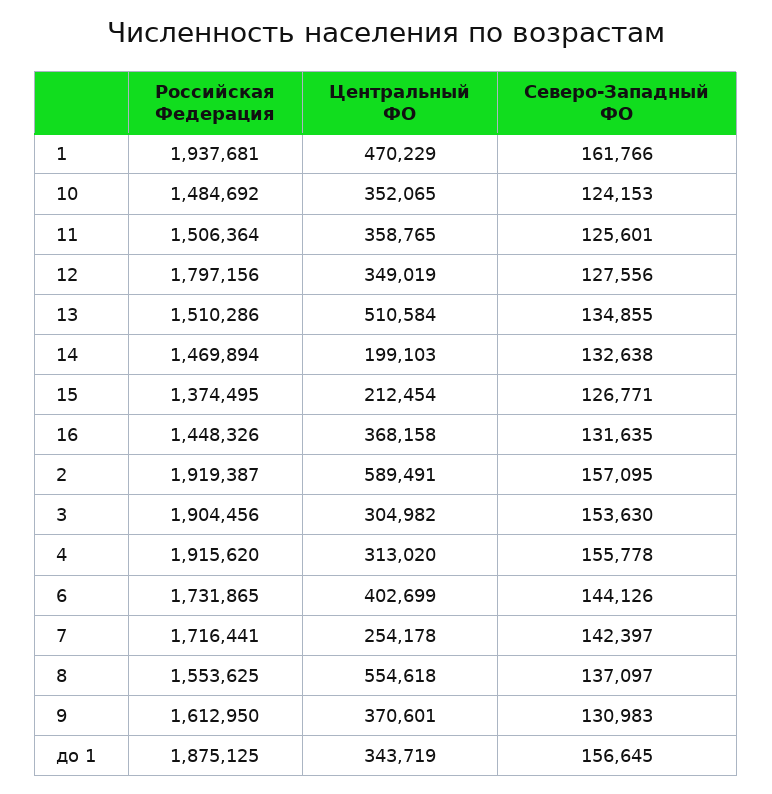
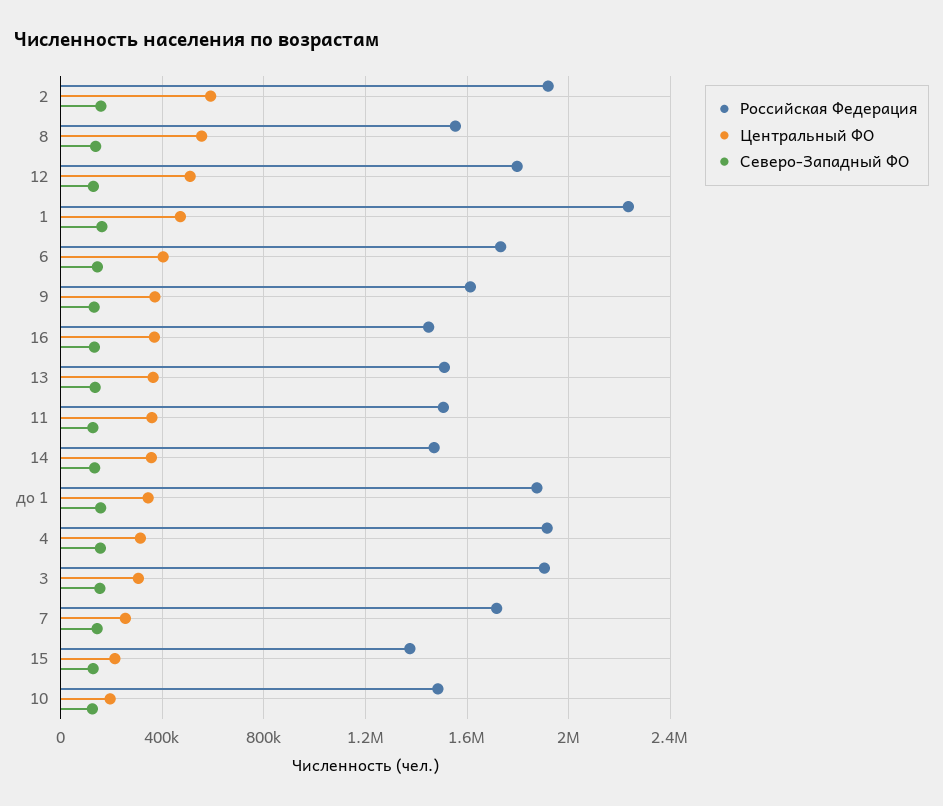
  {
    "Российская Федерация": {
-     "1": 1937681,
+     "1": 2250000,
      "10": 1484692,
      "11": 1506364,
      "12": 1797156,
      "13": 1510286,
      "14": 1469894,
      "15": 1374495,
      "16": 1448326,
      "2": 1919387,
      "3": 1904456,
      "4": 1915620,
      "6": 1731865,
      "7": 1716441,
      "8": 1553625,
      "9": 1612950,
      "до 1": 1875125
    },
    "Центральный ФО": {
      "1": 470229,
-     "10": 352065,
+     "10": 200000,
      "11": 358765,
-     "12": 349019,
+     "12": 500000,
-     "13": 510584,
+     "13": 350000,
-     "14": 199103,
+     "14": 350000,
      "15": 212454,
      "16": 368158,
      "2": 589491,
      "3": 304982,
      "4": 313020,
      "6": 402699,
      "7": 254178,
      "8": 554618,
      "9": 370601,
      "до 1": 343719
    },
    "Северо-Западный ФО": {
      "1": 161766,
      "10": 124153,
      "11": 125601,
      "12": 127556,
      "13": 134855,
      "14": 132638,
      "15": 126771,
      "16": 131635,
      "2": 157095,
      "3": 153630,
      "4": 155778,
      "6": 144126,
      "7": 142397,
      "8": 137097,
      "9": 130983,
      "до 1": 156645
    }
  }

